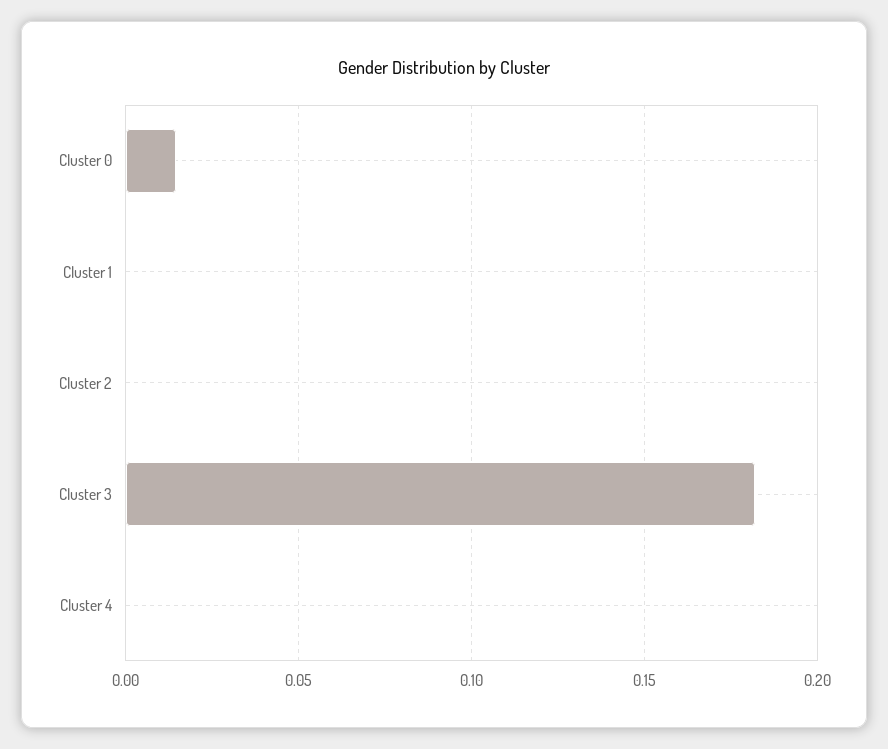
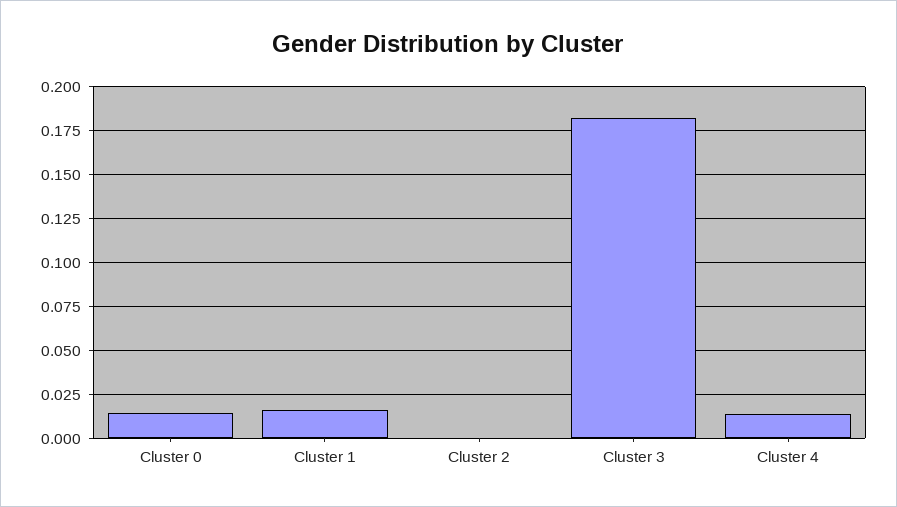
  {
    "Cluster 0": 0.015,
-   "Cluster 1": 0,
+   "Cluster 1": 0.015,
    "Cluster 2": 0,
    "Cluster 3": 0.18,
-   "Cluster 4": 0
+   "Cluster 4": 0.015
  }

